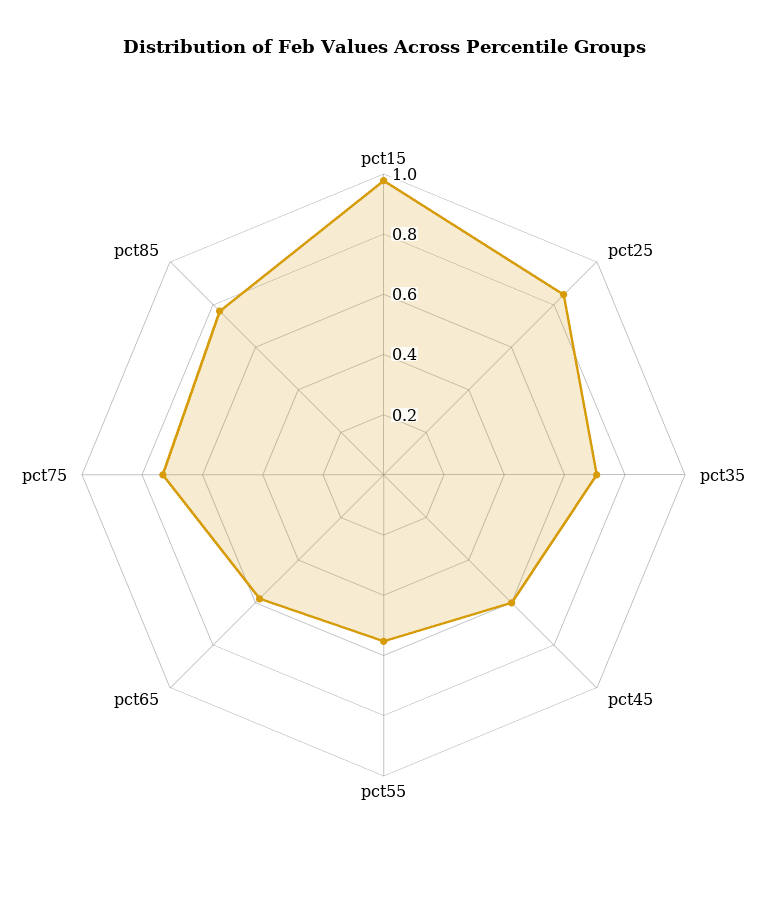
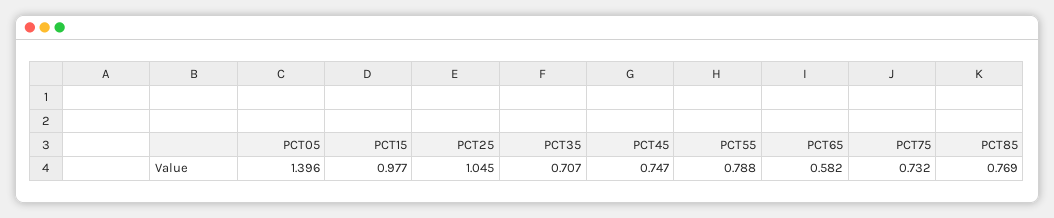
  {
    "pct15": 0.977,
-   "pct25": 0.85,
+   "pct25": 1.045,
    "pct35": 0.707,
-   "pct45": 0.6,
+   "pct45": 0.747,
-   "pct55": 0.55,
+   "pct55": 0.788,
    "pct65": 0.582,
    "pct75": 0.732,
-   "pct85": 0.769
+   "pct85": 0.769,
+   "PCT05": 1.396
  }

